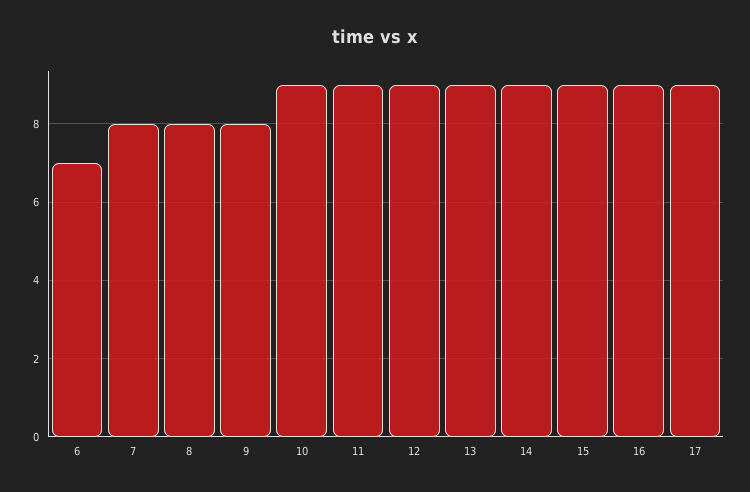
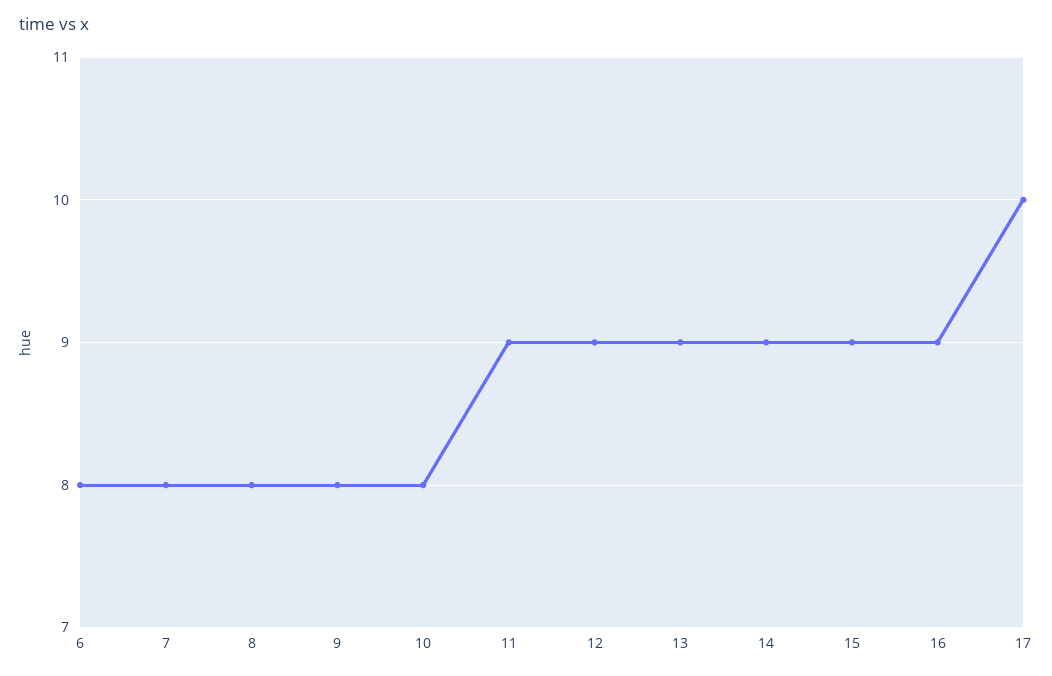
  {
-   "6": 7,
+   "6": 8,
    "7": 8,
    "8": 8,
    "9": 8,
-   "10": 9,
+   "10": 8,
    "11": 9,
    "12": 9,
    "13": 9,
    "14": 9,
    "15": 9,
    "16": 9,
-   "17": 9
+   "17": 10
  }

